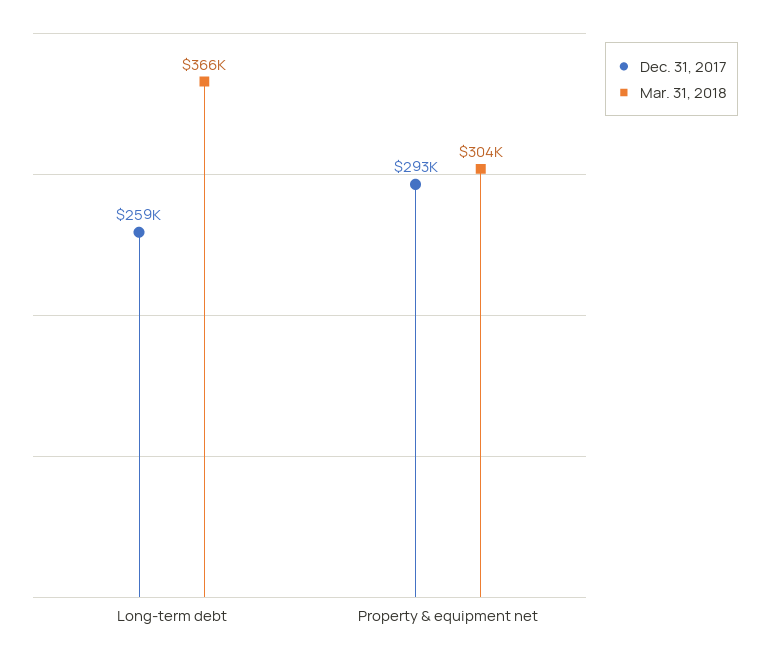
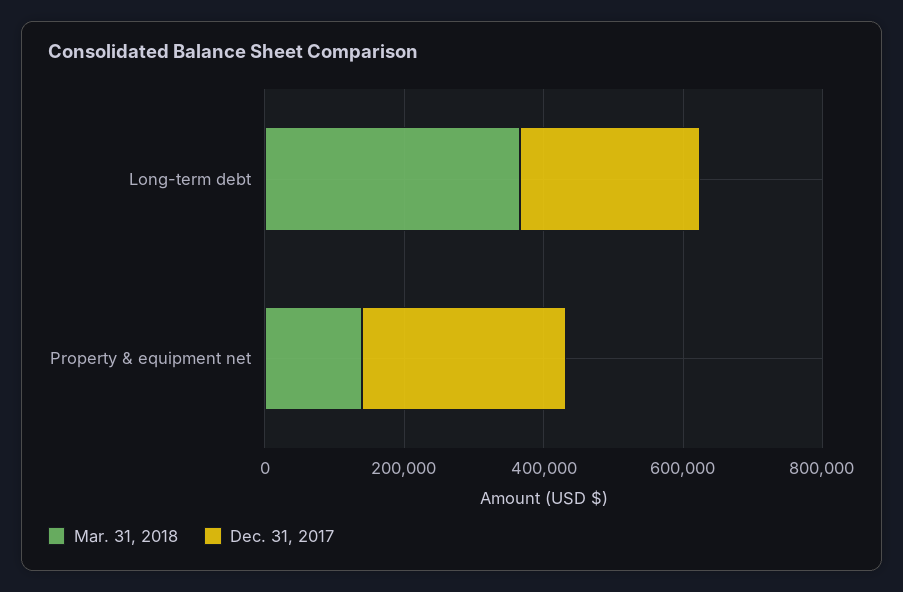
  {
    "Dec. 31, 2017": {
      "Long-term debt": 259000,
      "Property & equipment net": 293000
    },
    "Mar. 31, 2018": {
      "Long-term debt": 366000,
-     "Property & equipment net": 304000
+     "Property & equipment net": 150000
    }
  }

